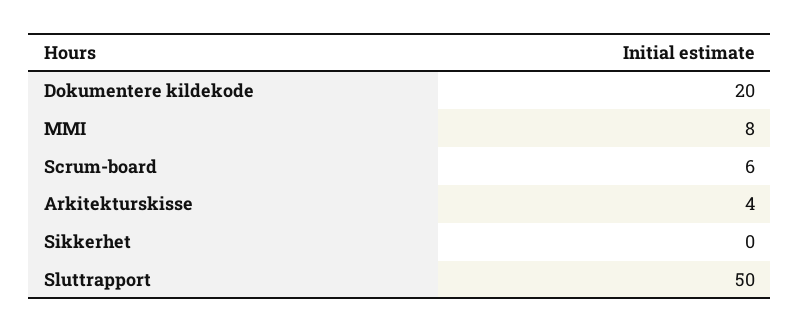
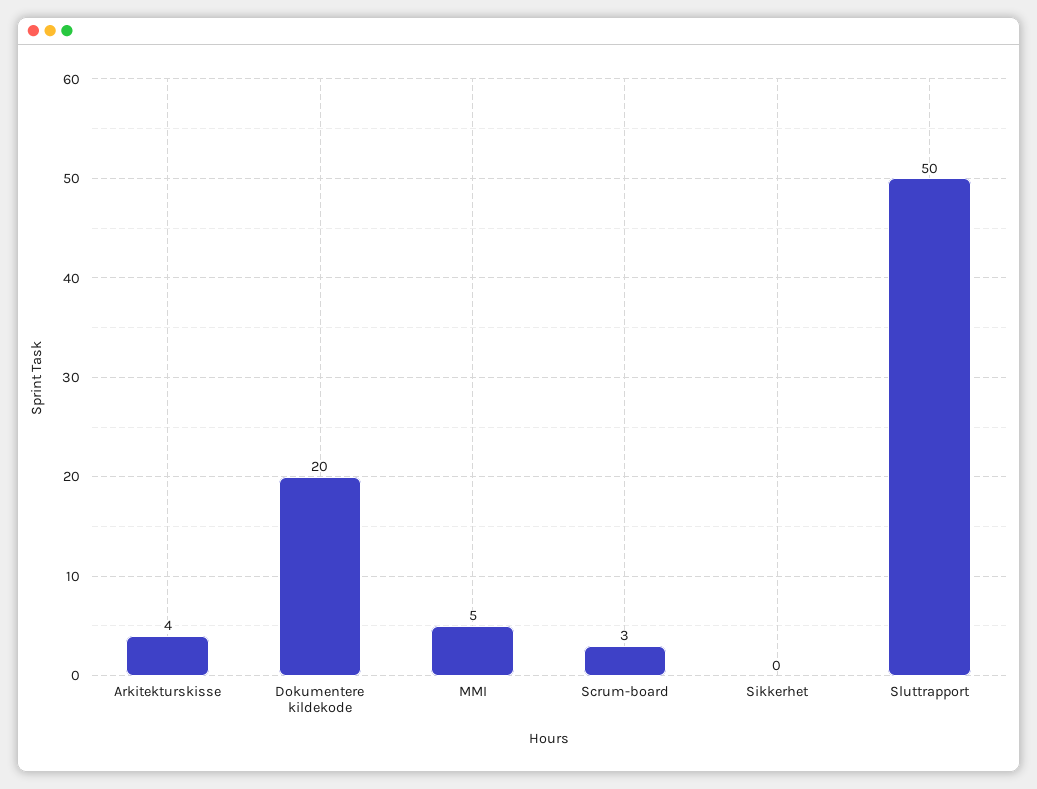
  {
    "Dokumentere kildekode": 20,
-   "MMI": 8,
+   "MMI": 5,
-   "Scrum-board": 6,
+   "Scrum-board": 3,
    "Arkitekturskisse": 4,
    "Sikkerhet": 0,
    "Sluttrapport": 50
  }

